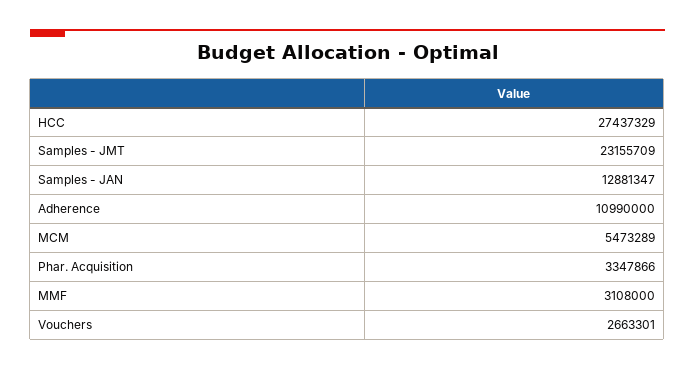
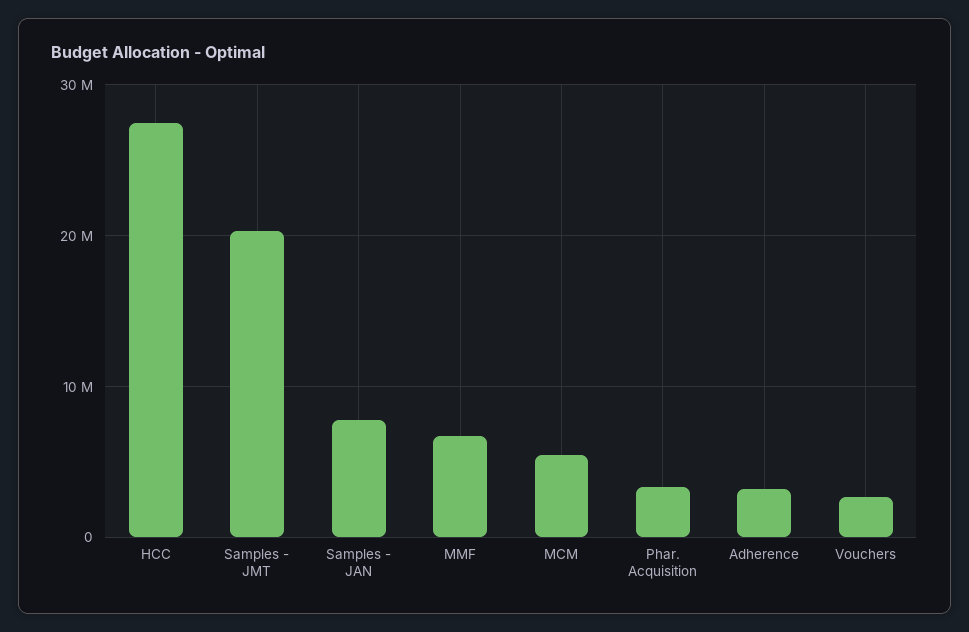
  {
    "HCC": 27437329,
-   "Samples - JMT": 23155709,
+   "Samples - JMT": 20000000,
-   "Samples - JAN": 12881347,
+   "Samples - JAN": 8000000,
-   "Adherence": 10990000,
+   "Adherence": 3000000,
    "MCM": 5473289,
    "Phar. Acquisition": 3347866,
-   "MMF": 3108000,
+   "MMF": 7000000,
    "Vouchers": 2663301
  }

